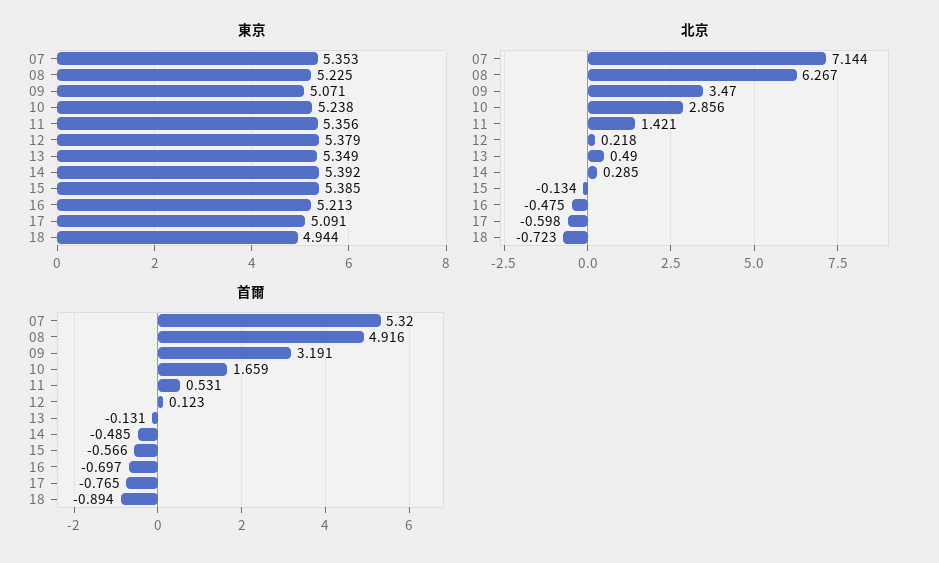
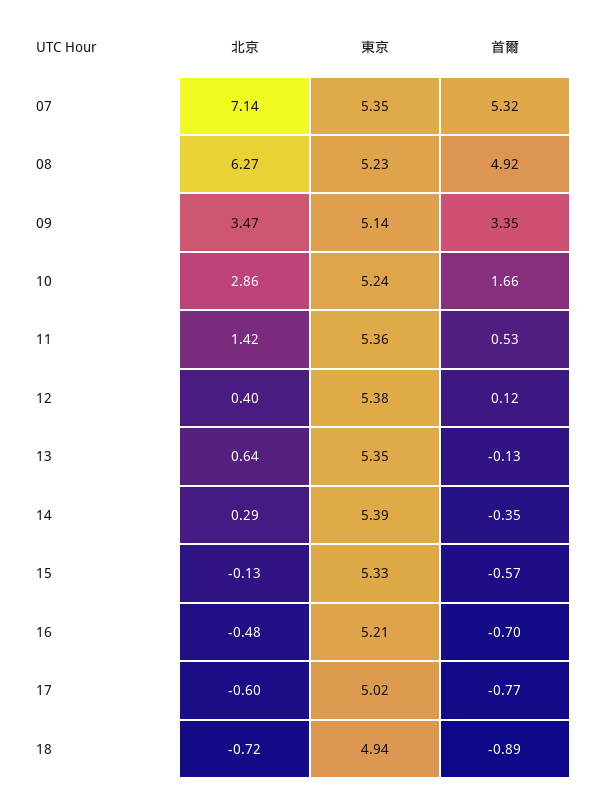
  {
    "東京": {
      "07": 5.353,
      "08": 5.225,
-     "09": 5.071,
+     "09": 5.14,
      "10": 5.238,
      "11": 5.356,
      "12": 5.379,
      "13": 5.349,
      "14": 5.392,
-     "15": 5.385,
+     "15": 5.33,
      "16": 5.213,
-     "17": 5.091,
+     "17": 5.02,
      "18": 4.944
    },
    "北京": {
      "07": 7.144,
      "08": 6.267,
      "09": 3.47,
      "10": 2.856,
      "11": 1.421,
-     "12": 0.218,
+     "12": 0.4,
-     "13": 0.49,
+     "13": 0.64,
      "14": 0.285,
      "15": -0.134,
      "16": -0.475,
      "17": -0.598,
      "18": -0.723
    },
    "首爾": {
      "07": 5.32,
      "08": 4.916,
-     "09": 3.191,
+     "09": 3.35,
      "10": 1.659,
      "11": 0.531,
      "12": 0.123,
      "13": -0.131,
-     "14": -0.485,
+     "14": -0.35,
      "15": -0.566,
      "16": -0.697,
      "17": -0.765,
      "18": -0.894
    }
  }

